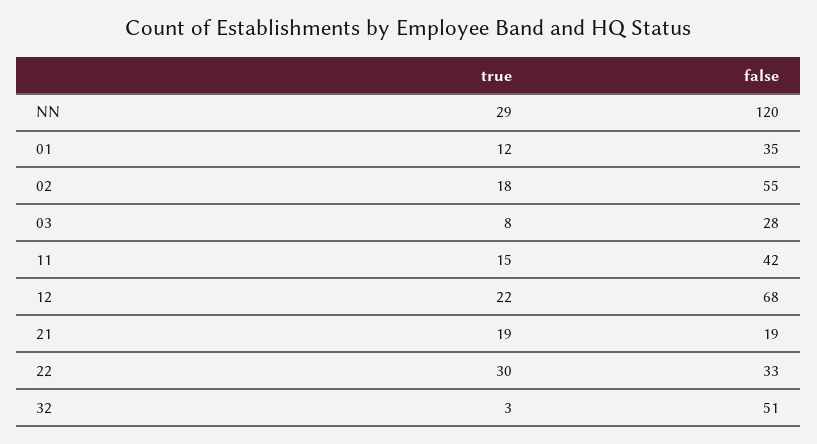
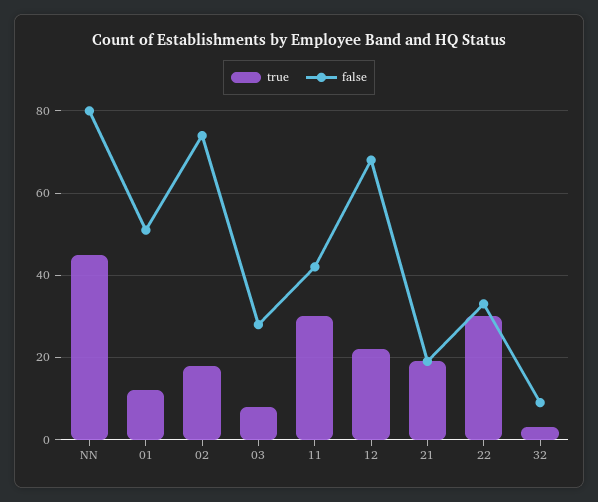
  {
    "true": {
-     "NN": 29,
+     "NN": 45,
      "01": 12,
      "02": 18,
      "03": 8,
-     "11": 15,
+     "11": 30,
      "12": 22,
      "21": 19,
      "22": 30,
      "32": 3
    },
    "false": {
-     "NN": 120,
+     "NN": 80,
-     "01": 35,
+     "01": 50,
-     "02": 55,
+     "02": 75,
      "03": 28,
      "11": 42,
      "12": 68,
      "21": 19,
      "22": 33,
-     "32": 51
+     "32": 10
    }
  }

